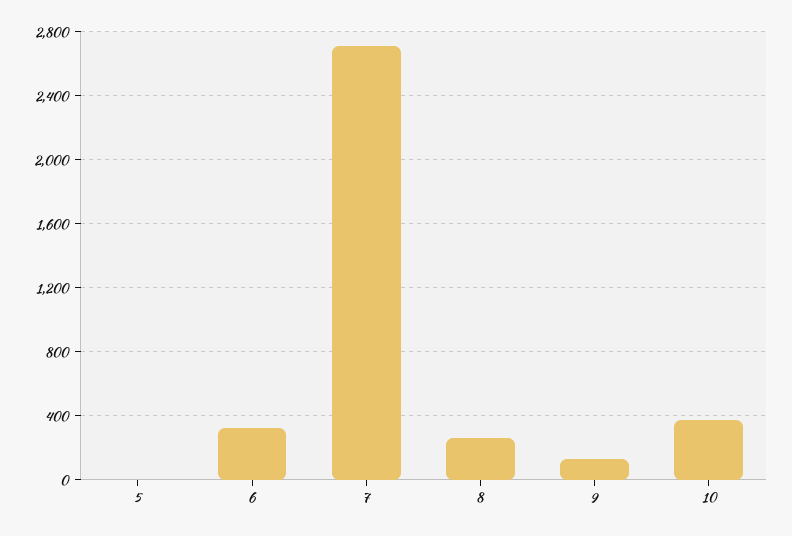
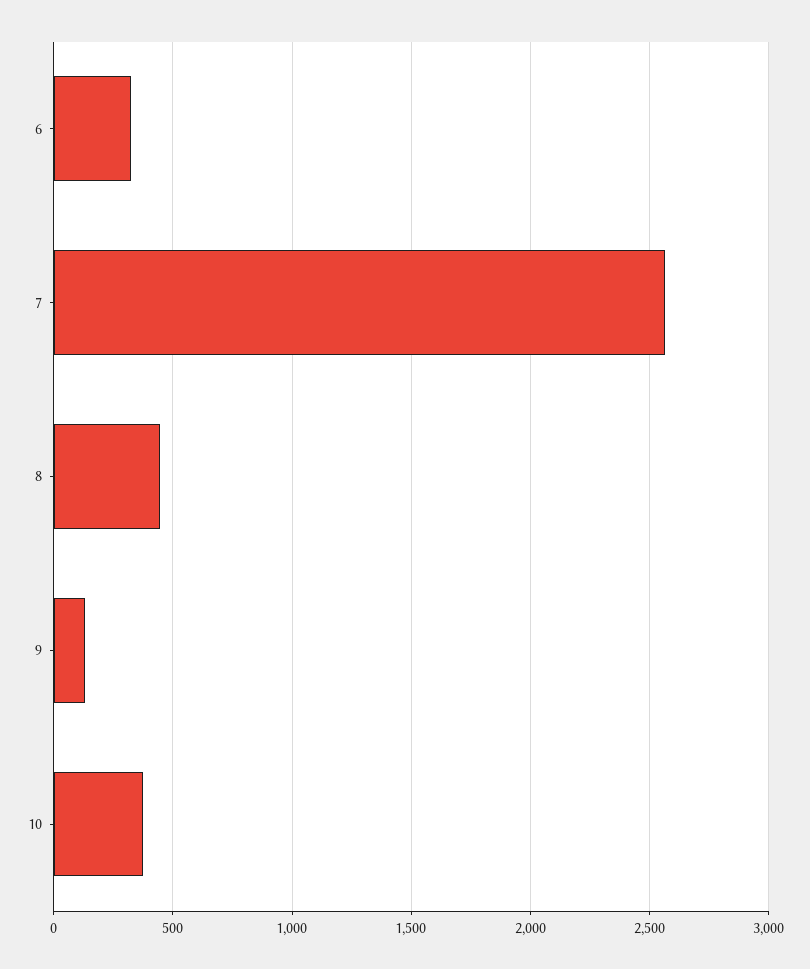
  {
-   "5": 0,
    "6": 300,
-   "7": 2700,
+   "7": 2550,
-   "8": 250,
+   "8": 450,
    "9": 150,
    "10": 350
  }

